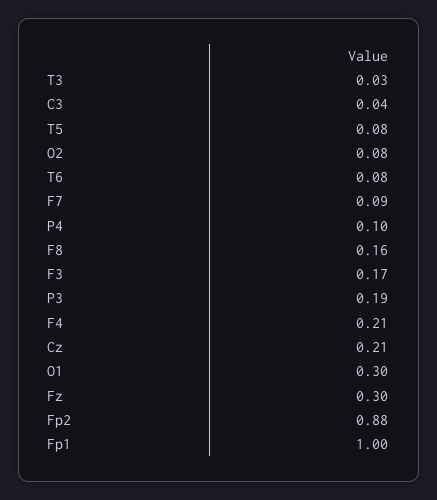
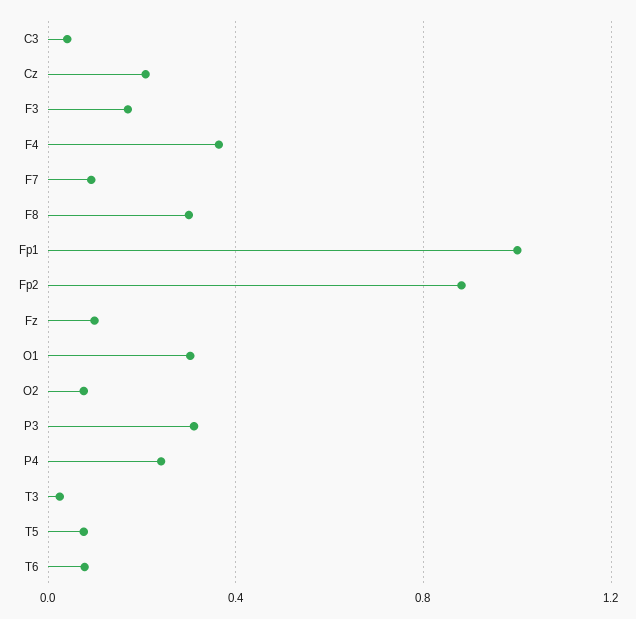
  {
    "T3": 0.03,
    "C3": 0.04,
    "T5": 0.08,
    "O2": 0.08,
    "T6": 0.08,
    "F7": 0.09,
-   "P4": 0.1,
+   "P4": 0.25,
-   "F8": 0.16,
+   "F8": 0.3,
    "F3": 0.17,
-   "P3": 0.19,
+   "P3": 0.3,
-   "F4": 0.21,
+   "F4": 0.35,
    "Cz": 0.21,
    "O1": 0.3,
-   "Fz": 0.3,
+   "Fz": 0.1,
    "Fp2": 0.88,
    "Fp1": 1
  }

